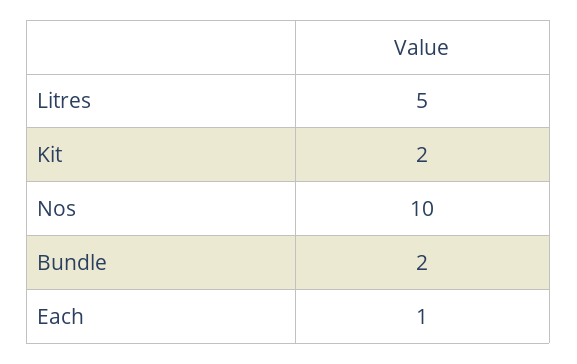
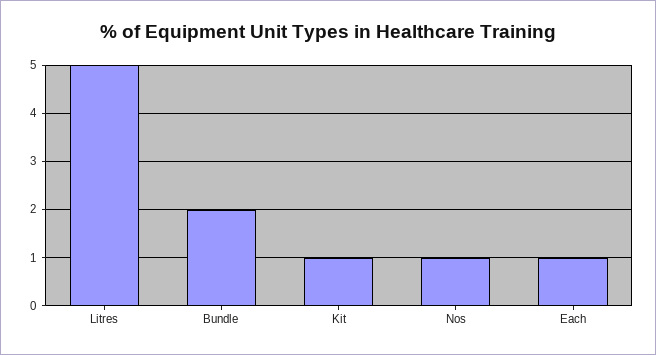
  {
    "Litres": 5,
-   "Kit": 2,
+   "Kit": 1,
-   "Nos": 10,
+   "Nos": 1,
    "Bundle": 2,
    "Each": 1
  }

